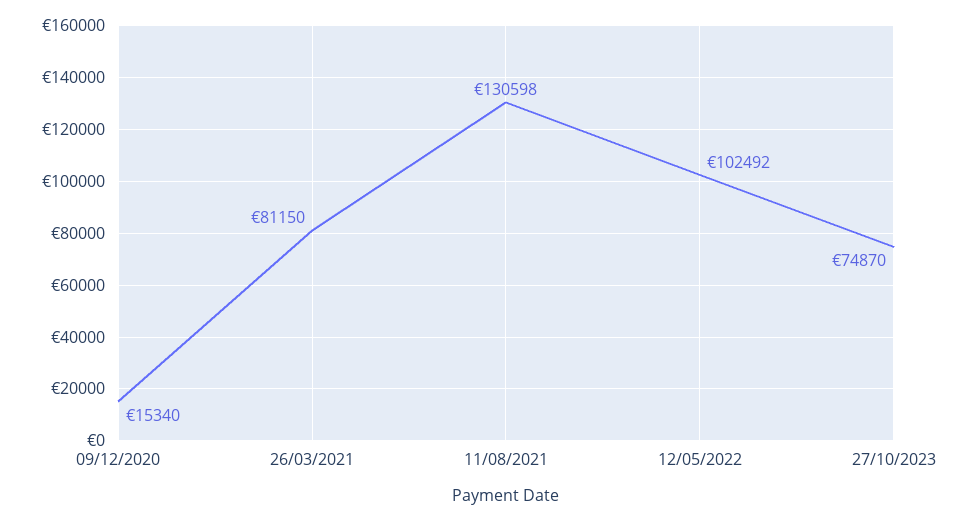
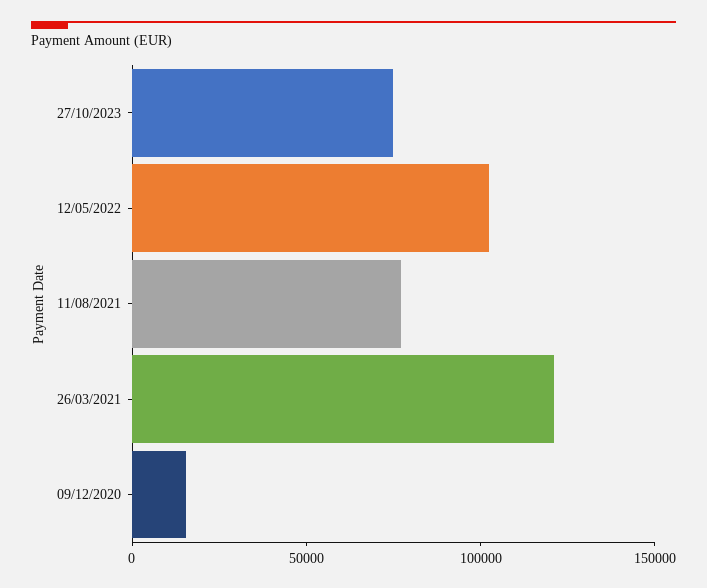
  {
    "09/12/2020": 15340,
-   "26/03/2021": 81150,
+   "26/03/2021": 120000,
-   "11/08/2021": 130598,
+   "11/08/2021": 80000,
    "12/05/2022": 102492,
    "27/10/2023": 74870
  }

